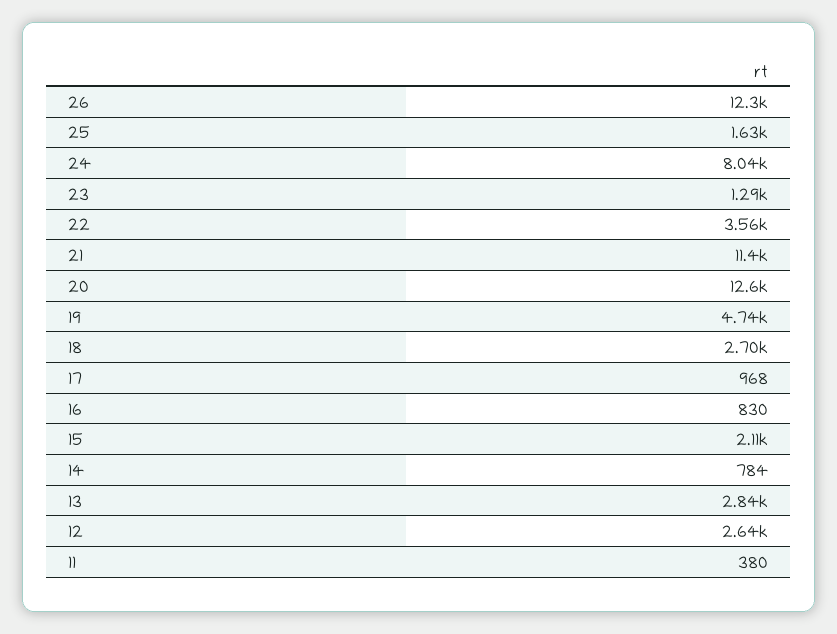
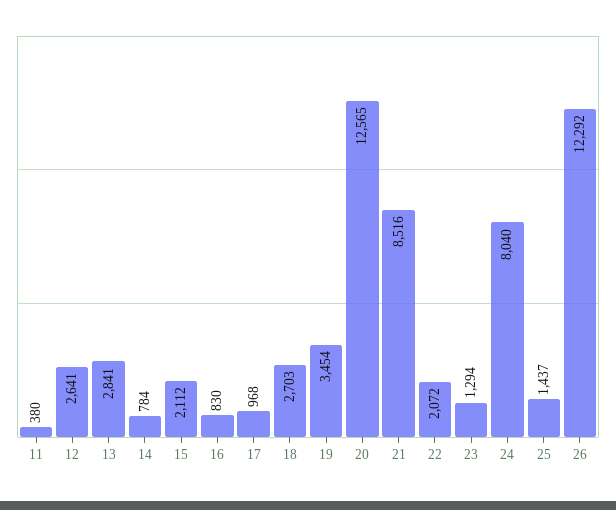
  {
    "26": 12292,
-   "25": 1630,
+   "25": 1437,
    "24": 8040,
    "23": 1294,
-   "22": 3560,
+   "22": 2072,
-   "21": 11400,
+   "21": 8516,
    "20": 12565,
-   "19": 4740,
+   "19": 3454,
    "18": 2703,
    "17": 968,
    "16": 830,
    "15": 2112,
    "14": 784,
    "13": 2841,
    "12": 2641,
    "11": 380
  }

